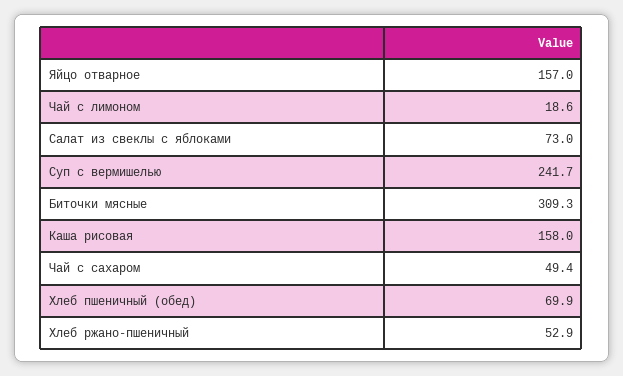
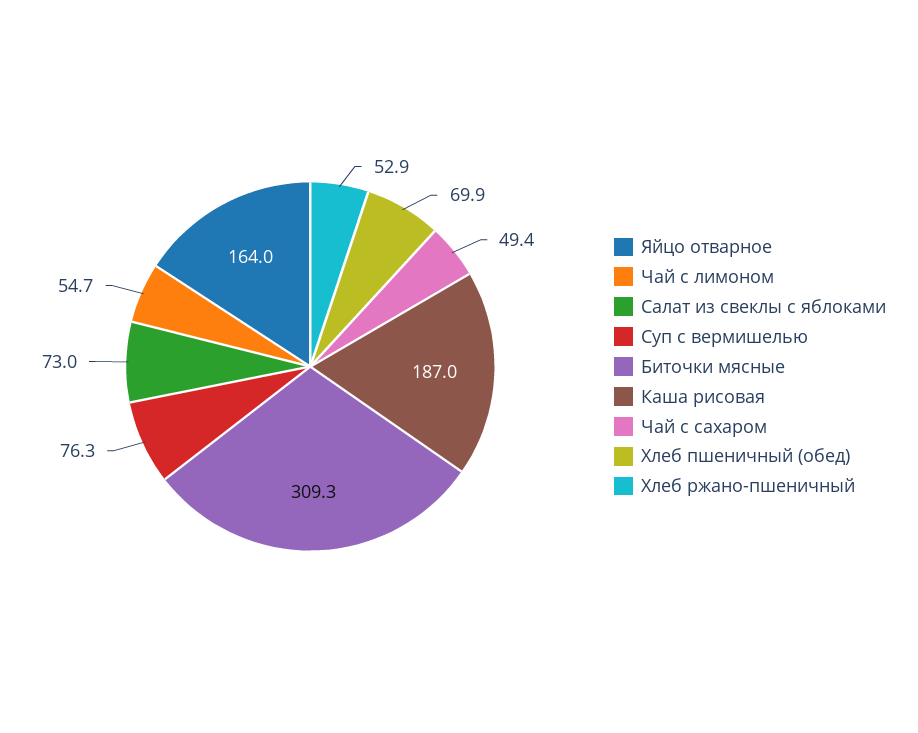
  {
-   "Яйцо отварное": 157,
+   "Яйцо отварное": 164,
-   "Чай с лимоном": 18.6,
+   "Чай с лимоном": 54.7,
    "Салат из свеклы с яблоками": 73,
-   "Суп с вермишелью": 241.7,
+   "Суп с вермишелью": 76.3,
    "Биточки мясные": 309.3,
-   "Каша рисовая": 158,
+   "Каша рисовая": 187,
    "Чай с сахаром": 49.4,
    "Хлеб пшеничный (обед)": 69.9,
    "Хлеб ржано-пшеничный": 52.9
  }

